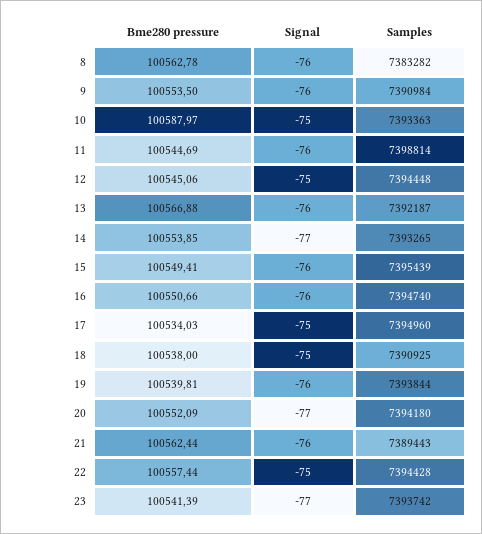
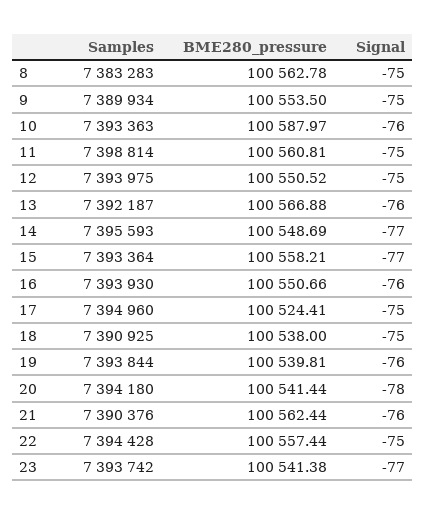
  {
    "Bme280 pressure": {
      "8": 100562.78,
      "9": 100553.5,
      "10": 100587.97,
-     "11": 100544.69,
+     "11": 100560.81,
-     "12": 100545.06,
+     "12": 100550.52,
      "13": 100566.88,
-     "14": 100553.85,
+     "14": 100548.69,
-     "15": 100549.41,
+     "15": 100558.21,
      "16": 100550.66,
-     "17": 100534.03,
+     "17": 100524.41,
      "18": 100538,
      "19": 100539.81,
-     "20": 100552.09,
+     "20": 100541.44,
      "21": 100562.44,
      "22": 100557.44,
-     "23": 100541.39
+     "23": 100541.38
    },
    "Signal": {
-     "8": -76,
+     "8": -75,
-     "9": -76,
+     "9": -75,
-     "10": -75,
+     "10": -76,
-     "11": -76,
+     "11": -75,
      "12": -75,
      "13": -76,
      "14": -77,
-     "15": -76,
+     "15": -77,
      "16": -76,
      "17": -75,
      "18": -75,
      "19": -76,
-     "20": -77,
+     "20": -78,
      "21": -76,
      "22": -75,
      "23": -77
    },
    "Samples": {
-     "8": 7383282,
+     "8": 7383283,
-     "9": 7390984,
+     "9": 7389934,
      "10": 7393363,
      "11": 7398814,
-     "12": 7394448,
+     "12": 7393975,
      "13": 7392187,
-     "14": 7393265,
+     "14": 7395593,
-     "15": 7395439,
+     "15": 7393364,
-     "16": 7394740,
+     "16": 7393930,
      "17": 7394960,
      "18": 7390925,
      "19": 7393844,
      "20": 7394180,
-     "21": 7389443,
+     "21": 7390376,
      "22": 7394428,
      "23": 7393742
    }
  }

